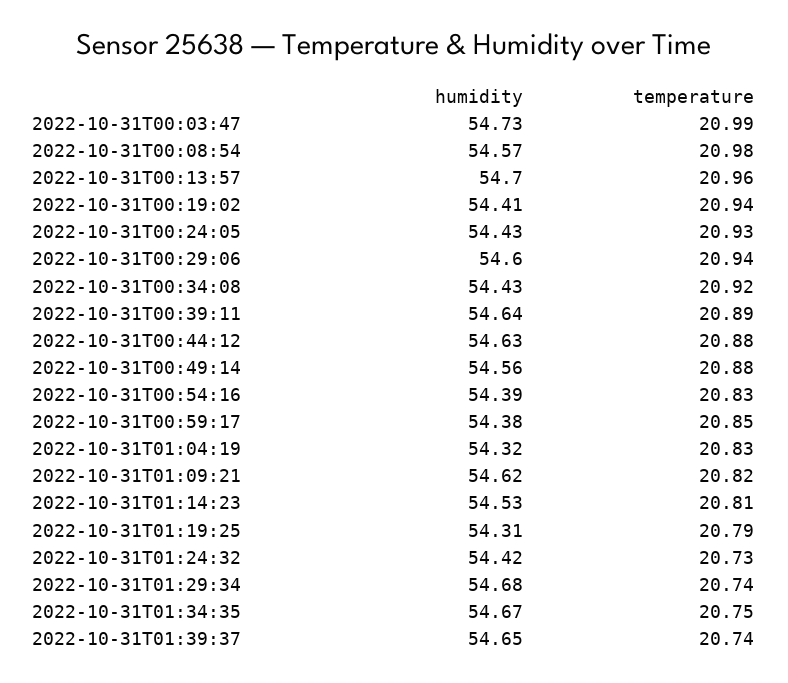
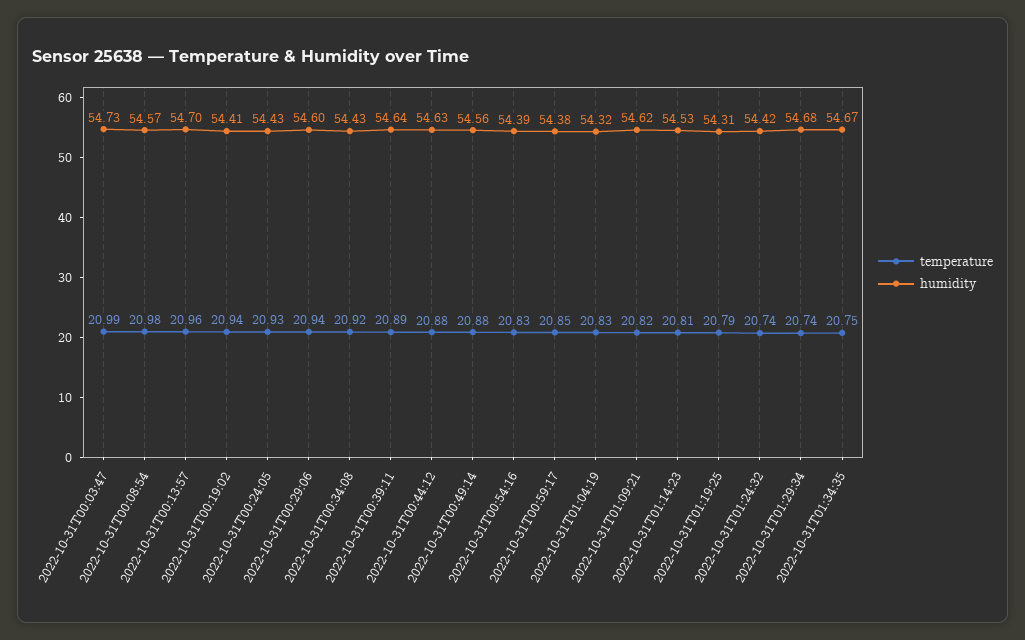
  {
    "humidity": {
      "2022-10-31T00:03:47": 54.73,
      "2022-10-31T00:08:54": 54.57,
      "2022-10-31T00:13:57": 54.7,
      "2022-10-31T00:19:02": 54.41,
      "2022-10-31T00:24:05": 54.43,
      "2022-10-31T00:29:06": 54.6,
      "2022-10-31T00:34:08": 54.43,
      "2022-10-31T00:39:11": 54.64,
      "2022-10-31T00:44:12": 54.63,
      "2022-10-31T00:49:14": 54.56,
      "2022-10-31T00:54:16": 54.39,
      "2022-10-31T00:59:17": 54.38,
      "2022-10-31T01:04:19": 54.32,
      "2022-10-31T01:09:21": 54.62,
      "2022-10-31T01:14:23": 54.53,
      "2022-10-31T01:19:25": 54.31,
      "2022-10-31T01:24:32": 54.42,
      "2022-10-31T01:29:34": 54.68,
-     "2022-10-31T01:34:35": 54.67,
+     "2022-10-31T01:34:35": 54.67
-     "2022-10-31T01:39:37": 54.65
    },
    "temperature": {
      "2022-10-31T00:03:47": 20.99,
      "2022-10-31T00:08:54": 20.98,
      "2022-10-31T00:13:57": 20.96,
      "2022-10-31T00:19:02": 20.94,
      "2022-10-31T00:24:05": 20.93,
      "2022-10-31T00:29:06": 20.94,
      "2022-10-31T00:34:08": 20.92,
      "2022-10-31T00:39:11": 20.89,
      "2022-10-31T00:44:12": 20.88,
      "2022-10-31T00:49:14": 20.88,
      "2022-10-31T00:54:16": 20.83,
      "2022-10-31T00:59:17": 20.85,
      "2022-10-31T01:04:19": 20.83,
      "2022-10-31T01:09:21": 20.82,
      "2022-10-31T01:14:23": 20.81,
      "2022-10-31T01:19:25": 20.79,
-     "2022-10-31T01:24:32": 20.73,
+     "2022-10-31T01:24:32": 20.74,
      "2022-10-31T01:29:34": 20.74,
-     "2022-10-31T01:34:35": 20.75,
+     "2022-10-31T01:34:35": 20.75
-     "2022-10-31T01:39:37": 20.74
    }
  }

